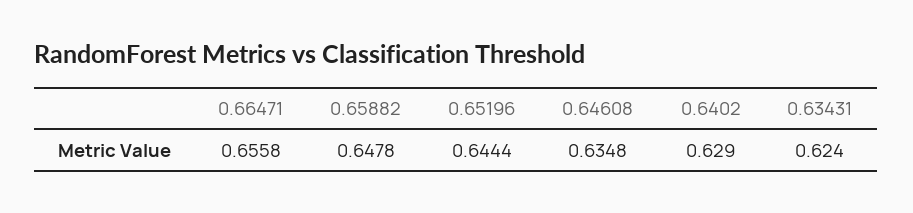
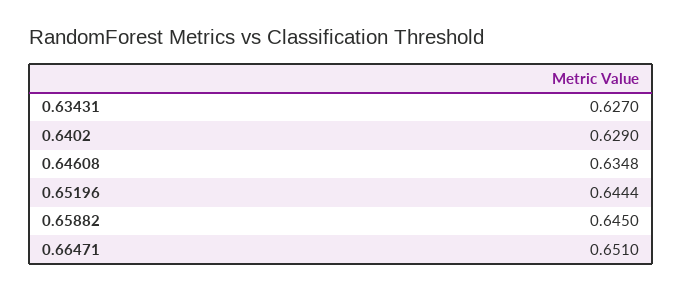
  {
-   "0.66471": 0.6558,
+   "0.66471": 0.651,
-   "0.65882": 0.6478,
+   "0.65882": 0.645,
    "0.65196": 0.6444,
    "0.64608": 0.6348,
    "0.6402": 0.629,
-   "0.63431": 0.624
+   "0.63431": 0.627
  }

